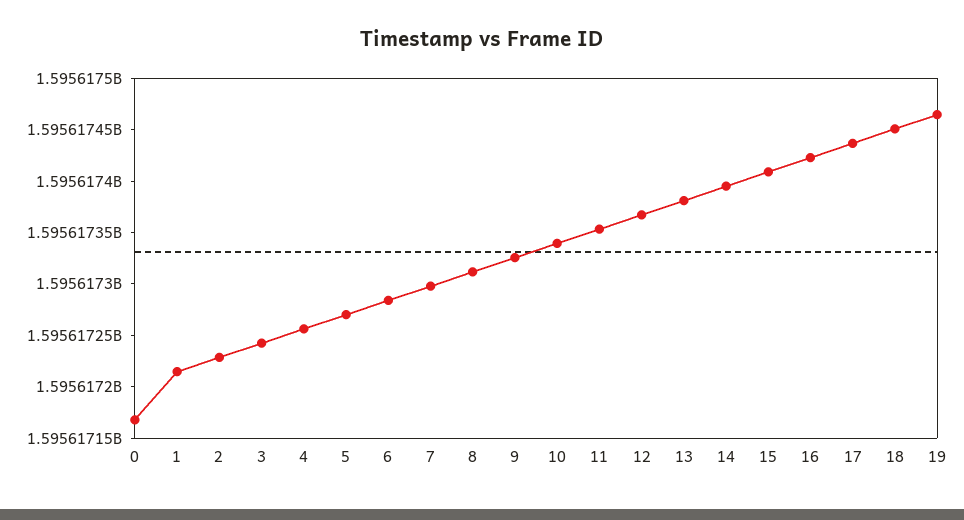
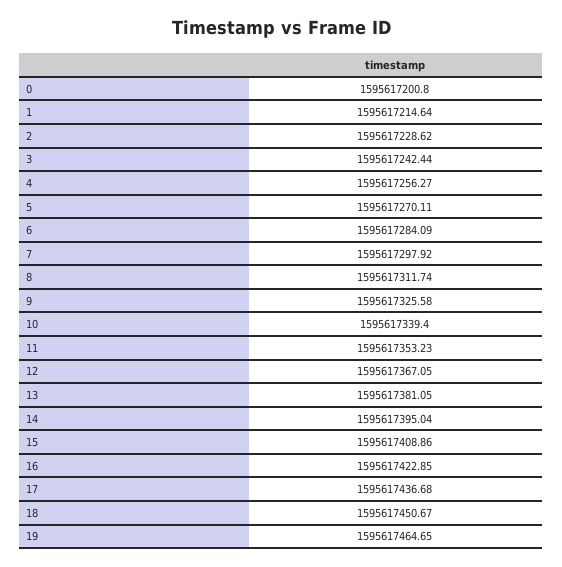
  {
-   "0": 1595617170,
+   "0": 1595617200.8,
    "1": 1595617214.64,
    "2": 1595617228.62,
    "3": 1595617242.44,
    "4": 1595617256.27,
    "5": 1595617270.11,
    "6": 1595617284.09,
    "7": 1595617297.92,
    "8": 1595617311.74,
    "9": 1595617325.58,
    "10": 1595617339.4,
    "11": 1595617353.23,
    "12": 1595617367.05,
    "13": 1595617381.05,
    "14": 1595617395.04,
    "15": 1595617408.86,
    "16": 1595617422.85,
    "17": 1595617436.68,
    "18": 1595617450.67,
    "19": 1595617464.65
  }

